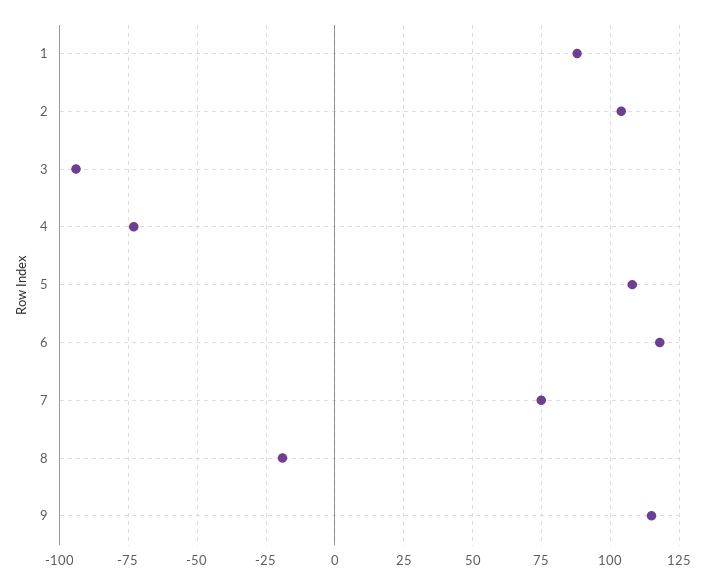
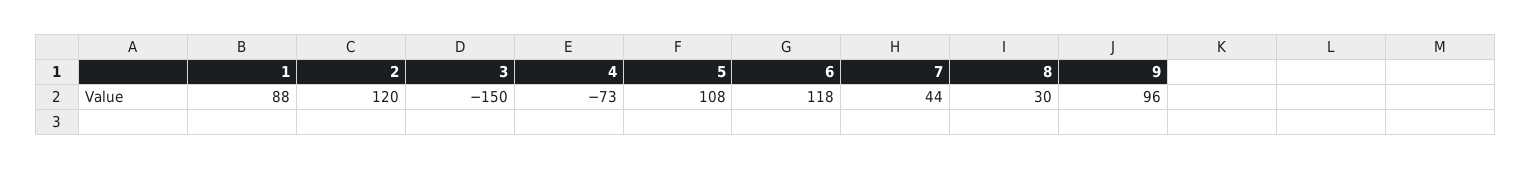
  {
    "1": 88,
-   "2": 105,
+   "2": 120,
-   "3": -95,
+   "3": -150,
    "4": -73,
    "5": 108,
    "6": 118,
-   "7": 75,
+   "7": 44,
-   "8": -20,
+   "8": 30,
-   "9": 115
+   "9": 96
  }

